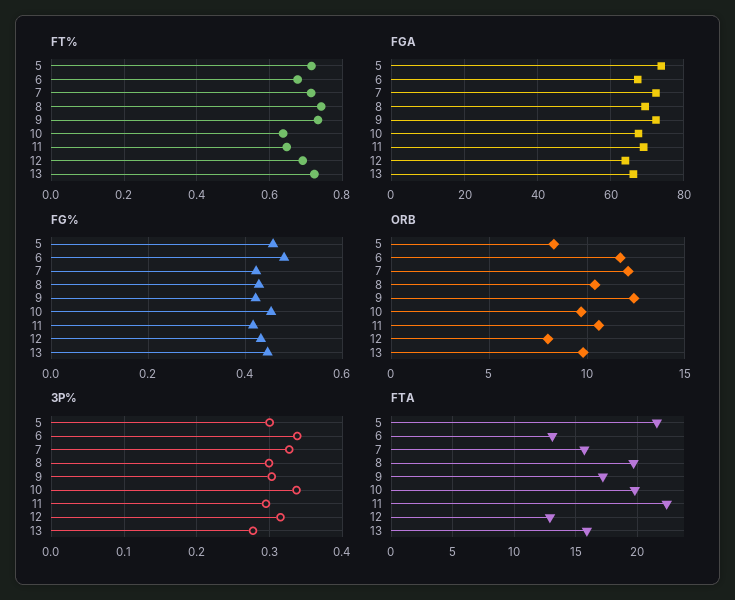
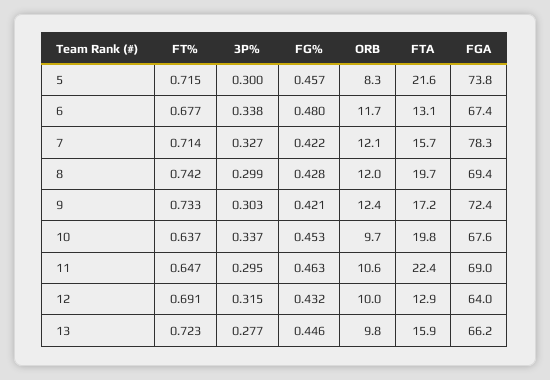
  {
    "FT%": {
      "5": 0.715,
      "6": 0.677,
      "7": 0.714,
      "8": 0.742,
      "9": 0.733,
      "10": 0.637,
      "11": 0.647,
      "12": 0.691,
      "13": 0.723
    },
    "FGA": {
      "5": 73.8,
      "6": 67.4,
-     "7": 72,
+     "7": 78.3,
      "8": 69.4,
      "9": 72.4,
      "10": 67.6,
      "11": 69,
      "12": 64,
      "13": 66.2
    },
    "FG%": {
      "5": 0.457,
      "6": 0.48,
      "7": 0.422,
      "8": 0.428,
      "9": 0.421,
      "10": 0.453,
-     "11": 0.42,
+     "11": 0.463,
      "12": 0.432,
      "13": 0.446
    },
    "ORB": {
      "5": 8.3,
      "6": 11.7,
      "7": 12.1,
-     "8": 10.5,
+     "8": 12,
      "9": 12.4,
      "10": 9.7,
      "11": 10.6,
-     "12": 8,
+     "12": 10,
      "13": 9.8
    },
    "3P%": {
      "5": 0.3,
      "6": 0.338,
      "7": 0.327,
      "8": 0.299,
      "9": 0.303,
      "10": 0.337,
      "11": 0.295,
      "12": 0.315,
      "13": 0.277
    },
    "FTA": {
      "5": 21.6,
      "6": 13.1,
      "7": 15.7,
      "8": 19.7,
      "9": 17.2,
      "10": 19.8,
      "11": 22.4,
      "12": 12.9,
      "13": 15.9
    }
  }

